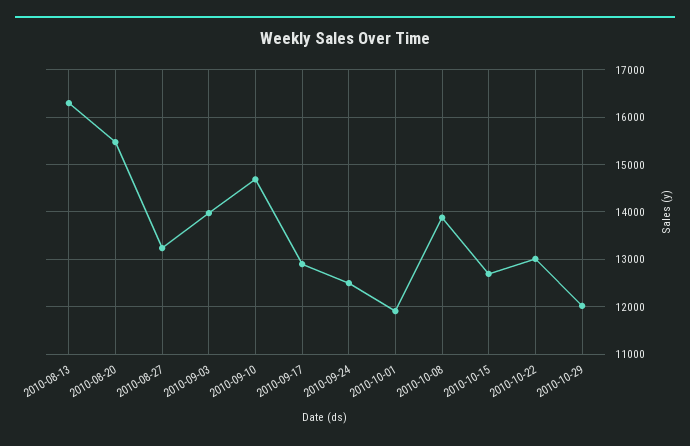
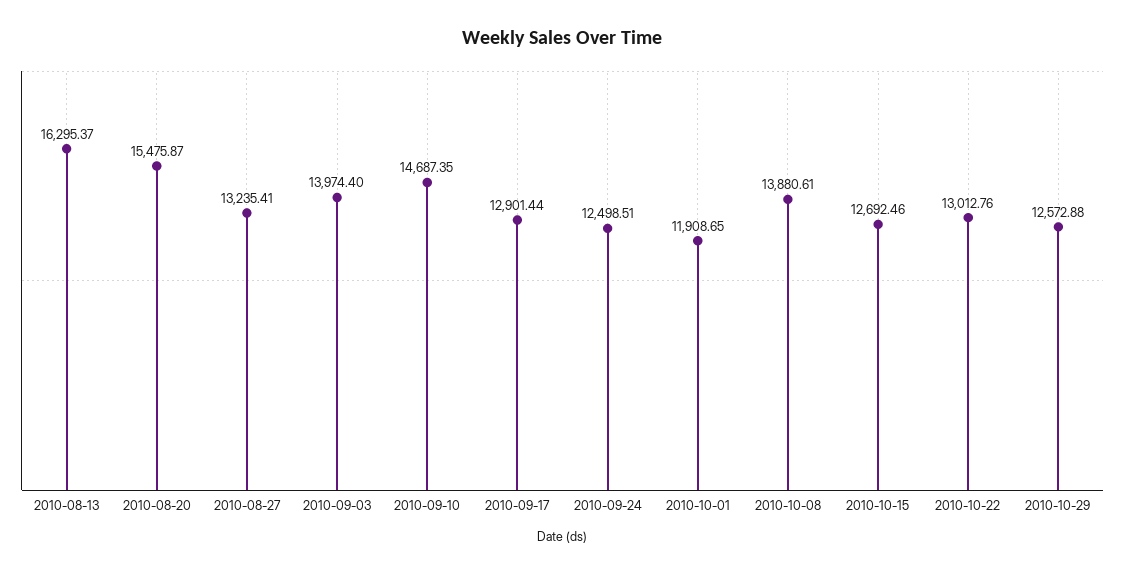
  {
    "2010-08-13": 16295.37,
    "2010-08-20": 15475.87,
    "2010-08-27": 13235.41,
    "2010-09-03": 13974.4,
    "2010-09-10": 14687.35,
    "2010-09-17": 12901.44,
    "2010-09-24": 12498.51,
    "2010-10-01": 11908.65,
    "2010-10-08": 13880.61,
    "2010-10-15": 12692.46,
    "2010-10-22": 13012.76,
-   "2010-10-29": 12000
+   "2010-10-29": 12572.88
  }

